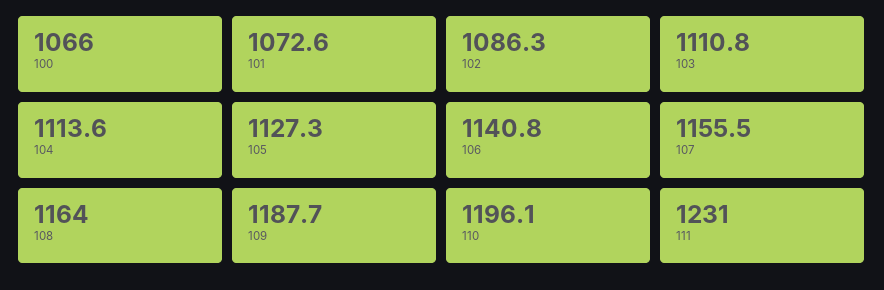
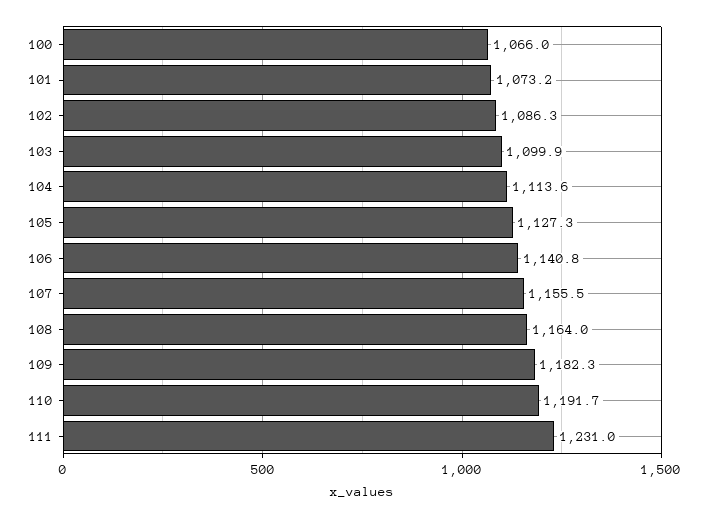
  {
    "100": 1066,
-   "101": 1072.6,
+   "101": 1073.2,
    "102": 1086.3,
-   "103": 1110.8,
+   "103": 1099.9,
    "104": 1113.6,
    "105": 1127.3,
    "106": 1140.8,
    "107": 1155.5,
    "108": 1164,
-   "109": 1187.7,
+   "109": 1182.3,
-   "110": 1196.1,
+   "110": 1191.7,
    "111": 1231
  }

